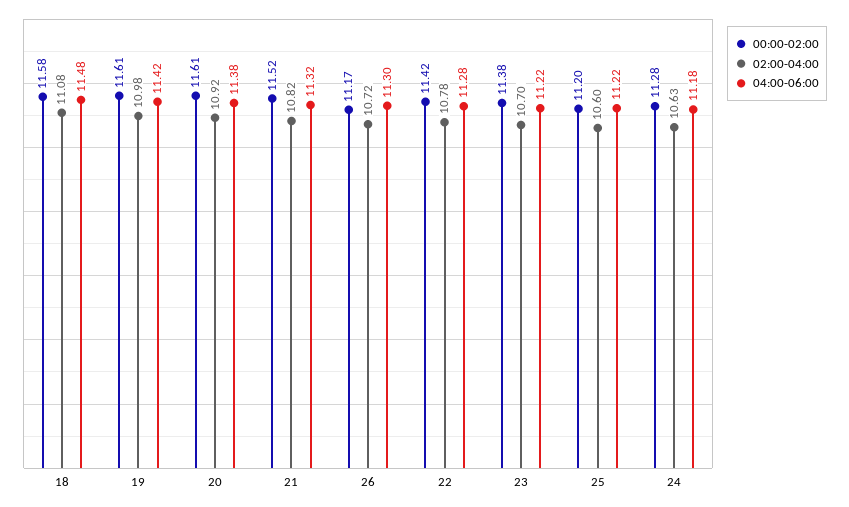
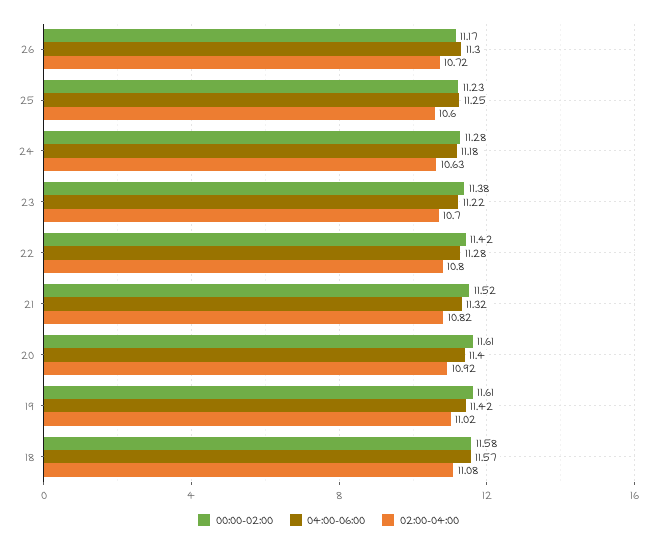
  {
    "00:00-02:00": {
      "18": 11.58,
      "19": 11.61,
      "20": 11.61,
      "21": 11.52,
      "26": 11.17,
      "22": 11.42,
      "23": 11.38,
-     "25": 11.2,
+     "25": 11.23,
      "24": 11.28
    },
    "02:00-04:00": {
      "18": 11.08,
-     "19": 10.98,
+     "19": 11.02,
      "20": 10.92,
      "21": 10.82,
      "26": 10.72,
-     "22": 10.78,
+     "22": 10.8,
      "23": 10.7,
      "25": 10.6,
      "24": 10.63
    },
    "04:00-06:00": {
-     "18": 11.48,
+     "18": 11.57,
      "19": 11.42,
-     "20": 11.38,
+     "20": 11.4,
      "21": 11.32,
      "26": 11.3,
      "22": 11.28,
      "23": 11.22,
-     "25": 11.22,
+     "25": 11.25,
      "24": 11.18
    }
  }

